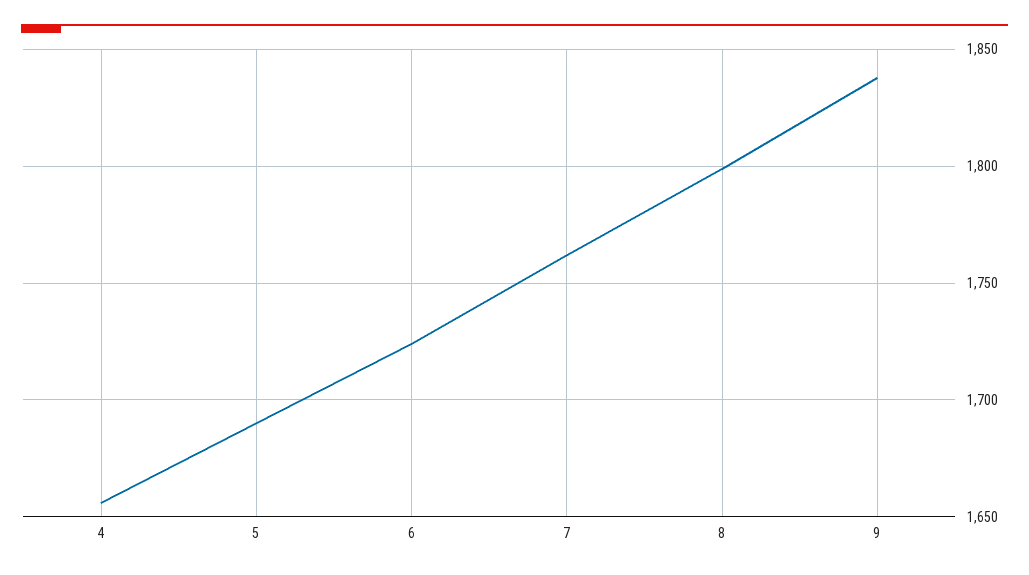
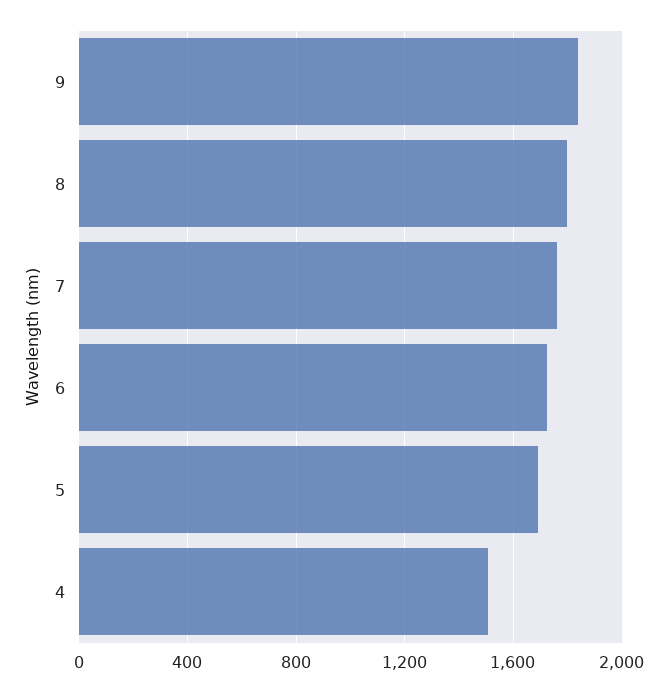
  {
-   "4": 1655,
+   "4": 1500,
    "5": 1690,
    "6": 1725,
    "7": 1760,
    "8": 1800,
    "9": 1840
  }

